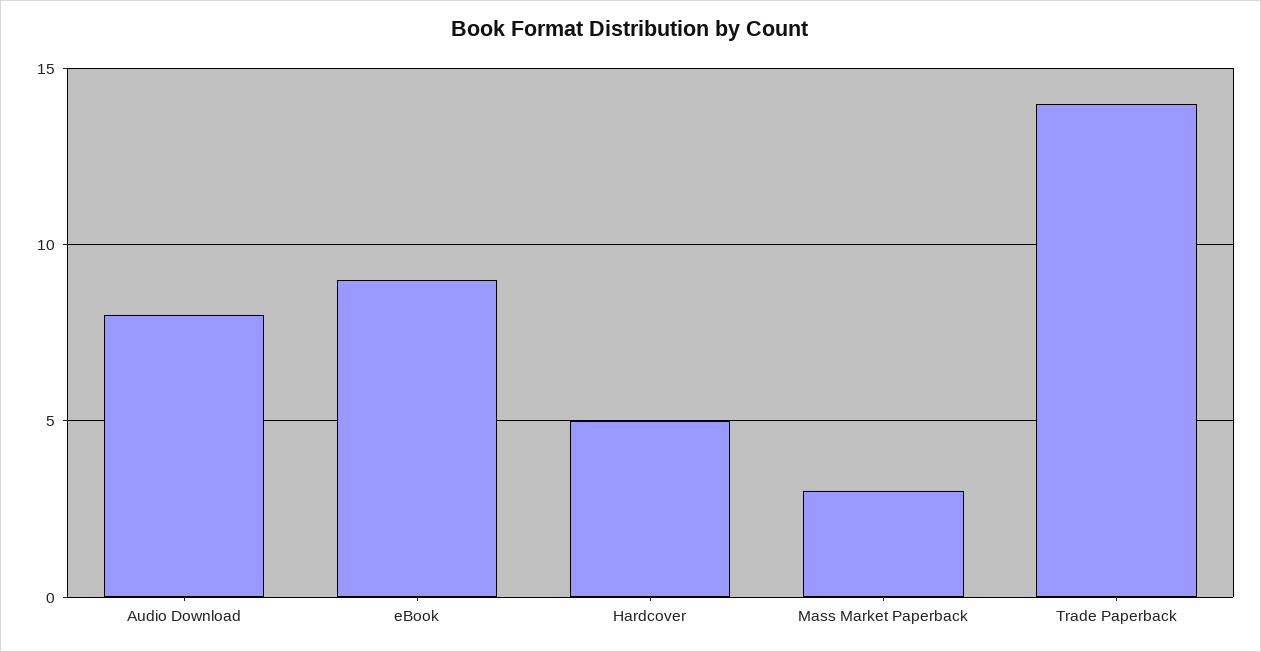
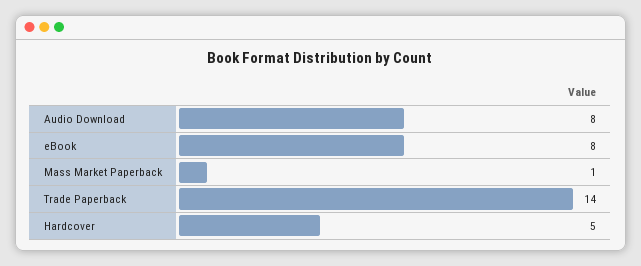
  {
    "Audio Download": 8,
-   "eBook": 9,
+   "eBook": 8,
    "Hardcover": 5,
-   "Mass Market Paperback": 3,
+   "Mass Market Paperback": 1,
    "Trade Paperback": 14
  }

